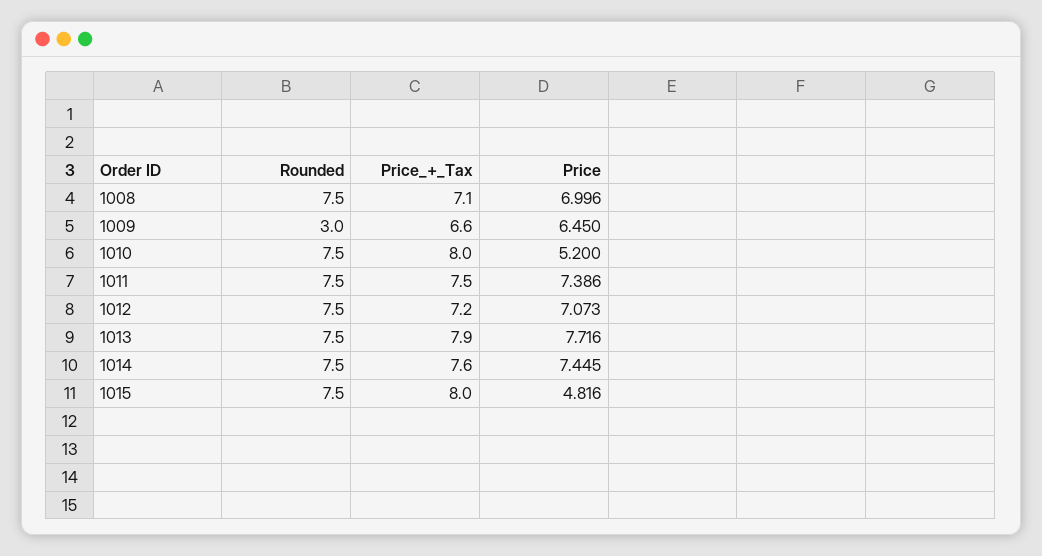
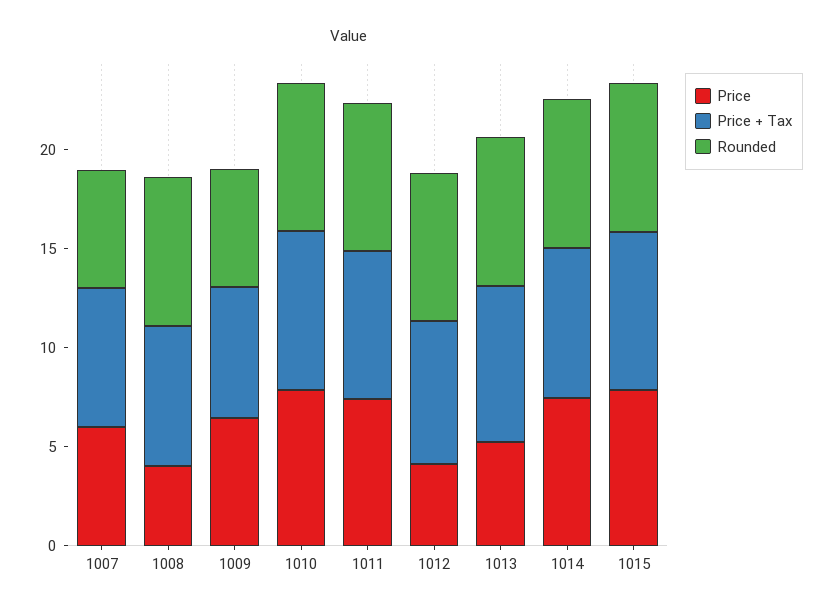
  {
    "Rounded": {
      "1008": 7.5,
-     "1009": 3,
+     "1009": 6,
      "1010": 7.5,
      "1011": 7.5,
      "1012": 7.5,
      "1013": 7.5,
      "1014": 7.5,
-     "1015": 7.5
+     "1015": 7.5,
+     "1007": 6
    },
    "Price_+_Tax": {
      "1008": 7.1,
      "1009": 6.6,
      "1010": 8,
      "1011": 7.5,
      "1012": 7.2,
      "1013": 7.9,
      "1014": 7.6,
-     "1015": 8
+     "1015": 8,
+     "1007": 7
    },
    "Price": {
-     "1008": 6.996,
+     "1008": 4,
      "1009": 6.45,
-     "1010": 5.2,
+     "1010": 8,
      "1011": 7.386,
-     "1012": 7.073,
+     "1012": 4,
-     "1013": 7.716,
+     "1013": 5,
      "1014": 7.445,
-     "1015": 4.816
+     "1015": 8,
+     "1007": 6
    }
  }

